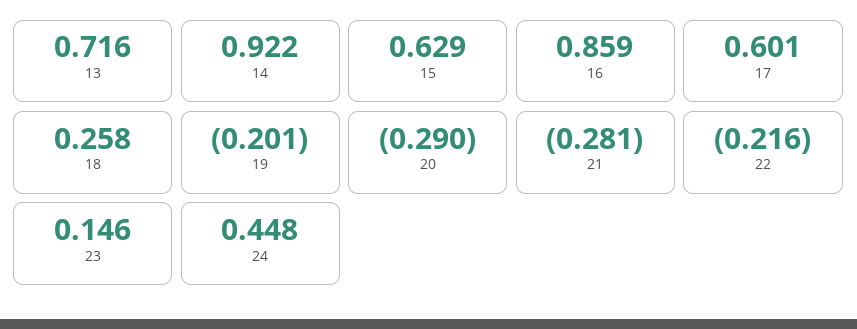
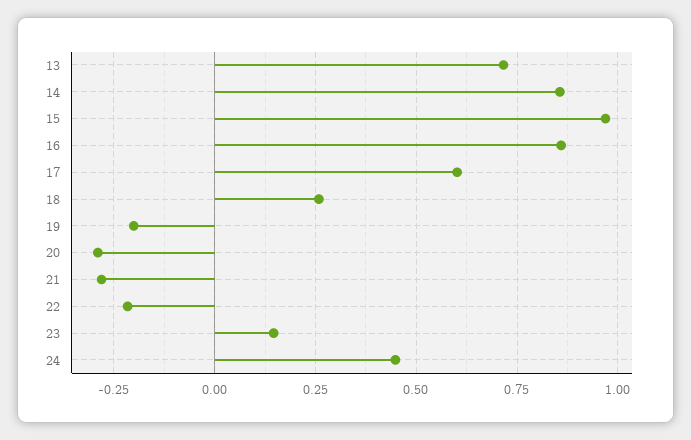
  {
    "13": 0.716,
-   "14": 0.922,
+   "14": 0.85,
-   "15": 0.629,
+   "15": 0.975,
    "16": 0.859,
    "17": 0.601,
    "18": 0.258,
    "19": -0.201,
    "20": -0.29,
    "21": -0.281,
    "22": -0.216,
    "23": 0.146,
    "24": 0.448
  }

